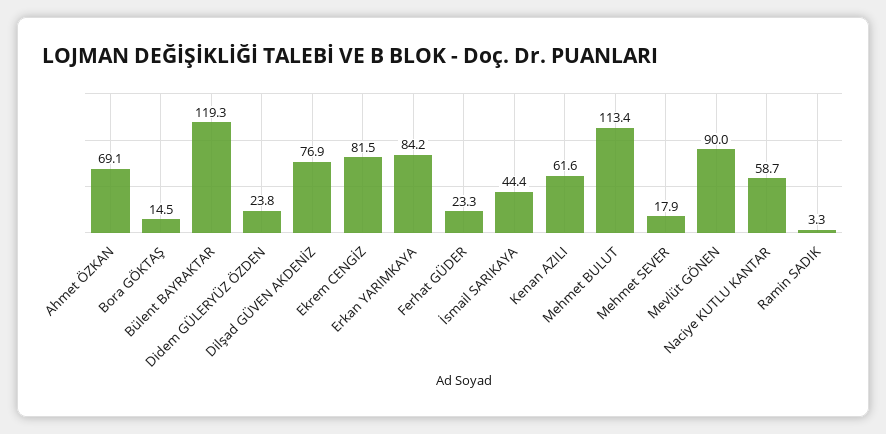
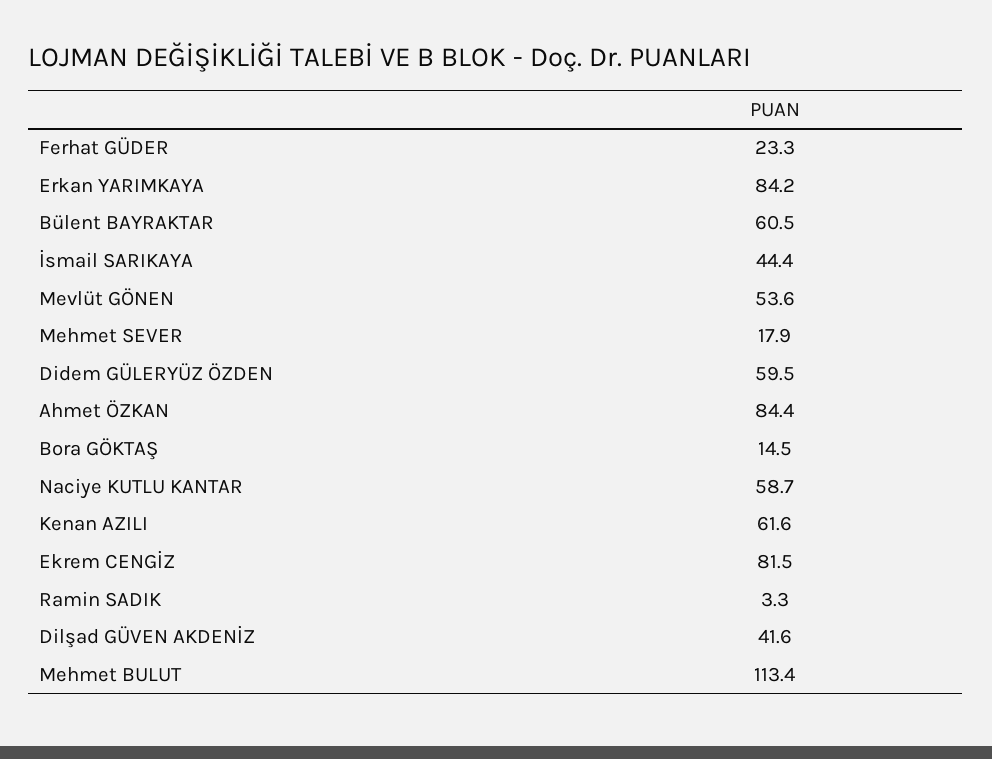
  {
-   "Ahmet ÖZKAN": 69.1,
+   "Ahmet ÖZKAN": 84.4,
    "Bora GÖKTAŞ": 14.5,
-   "Bülent BAYRAKTAR": 119.3,
+   "Bülent BAYRAKTAR": 60.5,
-   "Didem GÜLERYÜZ ÖZDEN": 23.8,
+   "Didem GÜLERYÜZ ÖZDEN": 59.5,
-   "Dilşad GÜVEN AKDENİZ": 76.9,
+   "Dilşad GÜVEN AKDENİZ": 41.6,
    "Ekrem CENGİZ": 81.5,
    "Erkan YARIMKAYA": 84.2,
    "Ferhat GÜDER": 23.3,
    "İsmail SARIKAYA": 44.4,
    "Kenan AZILI": 61.6,
    "Mehmet BULUT": 113.4,
    "Mehmet SEVER": 17.9,
-   "Mevlüt GÖNEN": 90,
+   "Mevlüt GÖNEN": 53.6,
    "Naciye KUTLU KANTAR": 58.7,
    "Ramin SADIK": 3.3
  }

